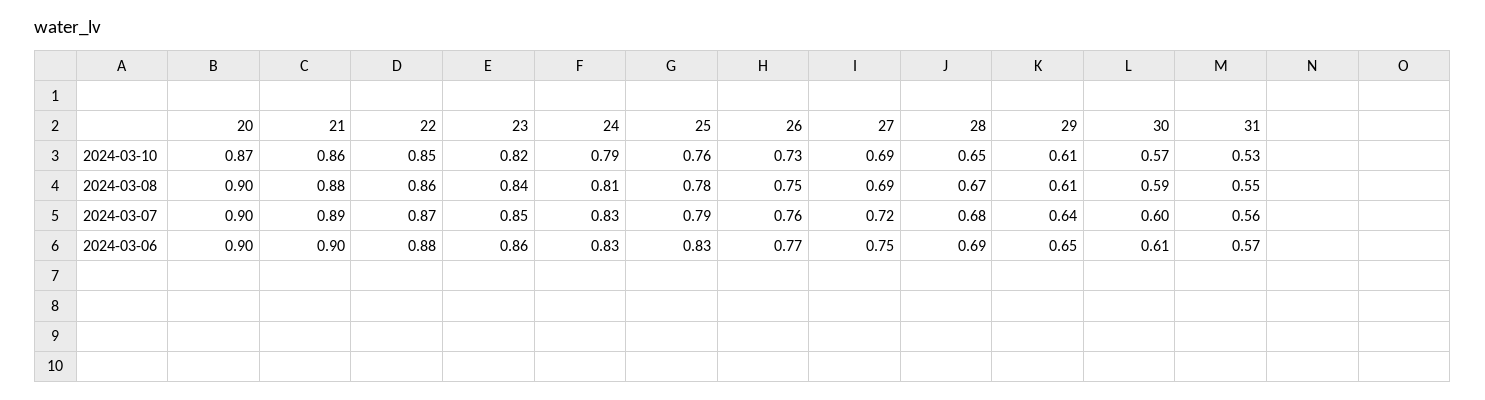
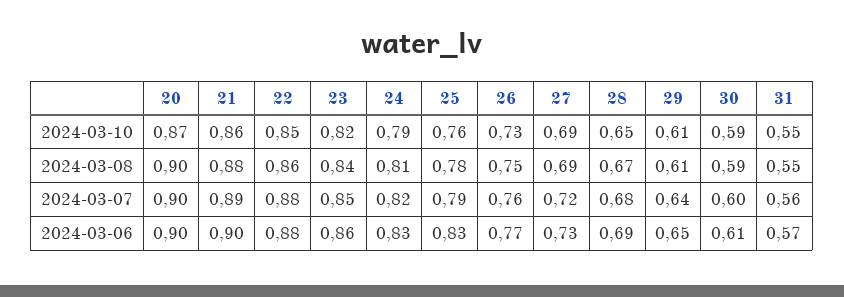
  {
    "20": {
      "2024-03-10": 0.87,
      "2024-03-08": 0.9,
      "2024-03-07": 0.9,
      "2024-03-06": 0.9
    },
    "21": {
      "2024-03-10": 0.86,
      "2024-03-08": 0.88,
      "2024-03-07": 0.89,
      "2024-03-06": 0.9
    },
    "22": {
      "2024-03-10": 0.85,
      "2024-03-08": 0.86,
-     "2024-03-07": 0.87,
+     "2024-03-07": 0.88,
      "2024-03-06": 0.88
    },
    "23": {
      "2024-03-10": 0.82,
      "2024-03-08": 0.84,
      "2024-03-07": 0.85,
      "2024-03-06": 0.86
    },
    "24": {
      "2024-03-10": 0.79,
      "2024-03-08": 0.81,
-     "2024-03-07": 0.83,
+     "2024-03-07": 0.82,
      "2024-03-06": 0.83
    },
    "25": {
      "2024-03-10": 0.76,
      "2024-03-08": 0.78,
      "2024-03-07": 0.79,
      "2024-03-06": 0.83
    },
    "26": {
      "2024-03-10": 0.73,
      "2024-03-08": 0.75,
      "2024-03-07": 0.76,
      "2024-03-06": 0.77
    },
    "27": {
      "2024-03-10": 0.69,
      "2024-03-08": 0.69,
      "2024-03-07": 0.72,
-     "2024-03-06": 0.75
+     "2024-03-06": 0.73
    },
    "28": {
      "2024-03-10": 0.65,
      "2024-03-08": 0.67,
      "2024-03-07": 0.68,
      "2024-03-06": 0.69
    },
    "29": {
      "2024-03-10": 0.61,
      "2024-03-08": 0.61,
      "2024-03-07": 0.64,
      "2024-03-06": 0.65
    },
    "30": {
-     "2024-03-10": 0.57,
+     "2024-03-10": 0.59,
      "2024-03-08": 0.59,
      "2024-03-07": 0.6,
      "2024-03-06": 0.61
    },
    "31": {
-     "2024-03-10": 0.53,
+     "2024-03-10": 0.55,
      "2024-03-08": 0.55,
      "2024-03-07": 0.56,
      "2024-03-06": 0.57
    }
  }

